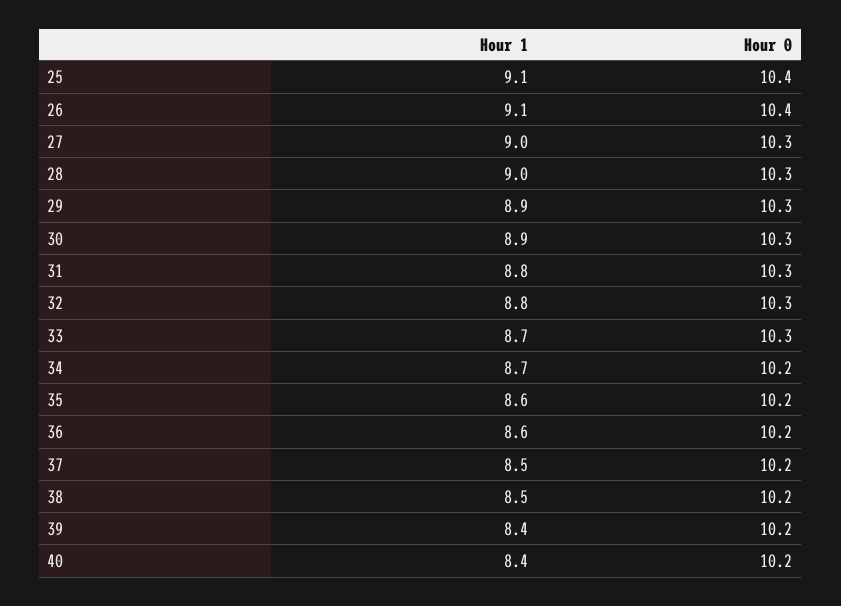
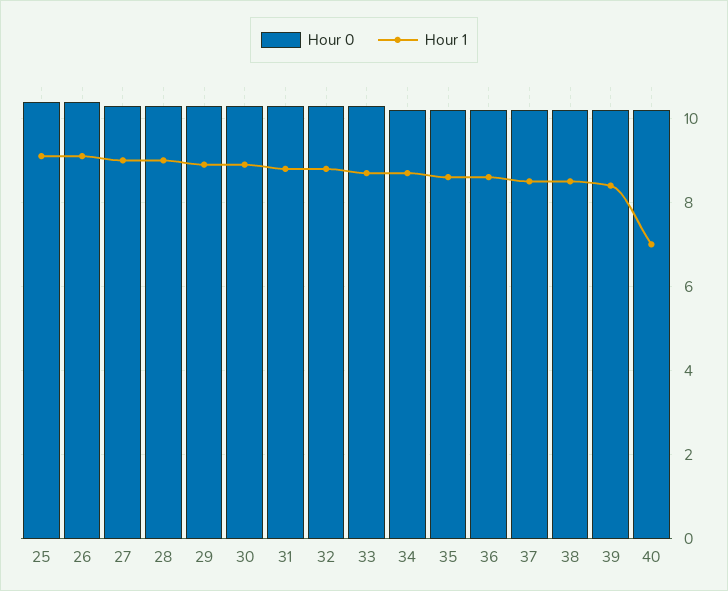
  {
    "Hour 1": {
      "25": 9.1,
      "26": 9.1,
      "27": 9,
      "28": 9,
      "29": 8.9,
      "30": 8.9,
      "31": 8.8,
      "32": 8.8,
      "33": 8.7,
      "34": 8.7,
      "35": 8.6,
      "36": 8.6,
      "37": 8.5,
      "38": 8.5,
      "39": 8.4,
-     "40": 8.4
+     "40": 7
    },
    "Hour 0": {
      "25": 10.4,
      "26": 10.4,
      "27": 10.3,
      "28": 10.3,
      "29": 10.3,
      "30": 10.3,
      "31": 10.3,
      "32": 10.3,
      "33": 10.3,
      "34": 10.2,
      "35": 10.2,
      "36": 10.2,
      "37": 10.2,
      "38": 10.2,
      "39": 10.2,
      "40": 10.2
    }
  }

